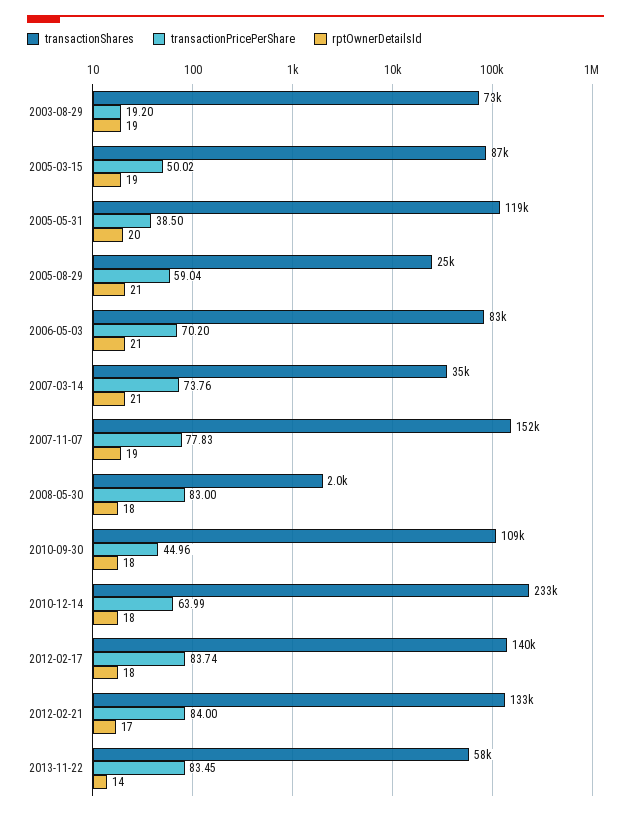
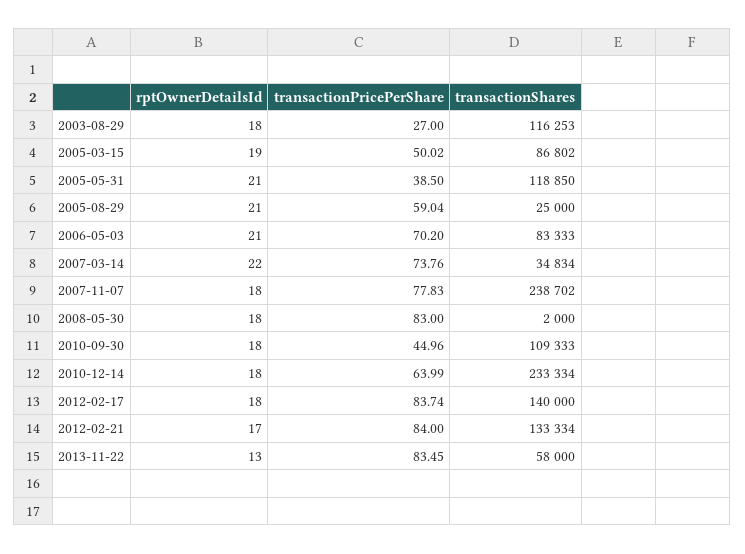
  {
    "transactionShares": {
-     "2003-08-29": 73000,
+     "2003-08-29": 116253,
      "2005-03-15": 86802,
      "2005-05-31": 118850,
      "2005-08-29": 25000,
      "2006-05-03": 83333,
      "2007-03-14": 34834,
-     "2007-11-07": 152000,
+     "2007-11-07": 238702,
      "2008-05-30": 2000,
      "2010-09-30": 109333,
      "2010-12-14": 233334,
      "2012-02-17": 140000,
      "2012-02-21": 133334,
      "2013-11-22": 58000
    },
    "transactionPricePerShare": {
-     "2003-08-29": 19.2,
+     "2003-08-29": 27,
      "2005-03-15": 50.02,
      "2005-05-31": 38.5,
      "2005-08-29": 59.04,
      "2006-05-03": 70.2,
      "2007-03-14": 73.76,
      "2007-11-07": 77.83,
      "2008-05-30": 83,
      "2010-09-30": 44.96,
      "2010-12-14": 63.99,
      "2012-02-17": 83.74,
      "2012-02-21": 84,
      "2013-11-22": 83.45
    },
    "rptOwnerDetailsId": {
-     "2003-08-29": 19,
+     "2003-08-29": 18,
      "2005-03-15": 19,
-     "2005-05-31": 20,
+     "2005-05-31": 21,
      "2005-08-29": 21,
      "2006-05-03": 21,
-     "2007-03-14": 21,
+     "2007-03-14": 22,
-     "2007-11-07": 19,
+     "2007-11-07": 18,
      "2008-05-30": 18,
      "2010-09-30": 18,
      "2010-12-14": 18,
      "2012-02-17": 18,
      "2012-02-21": 17,
-     "2013-11-22": 14
+     "2013-11-22": 13
    }
  }

